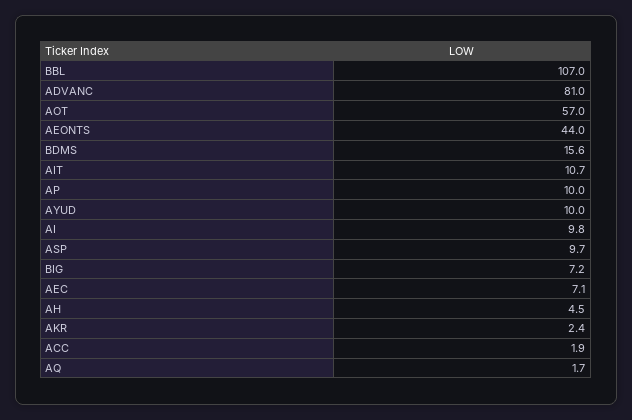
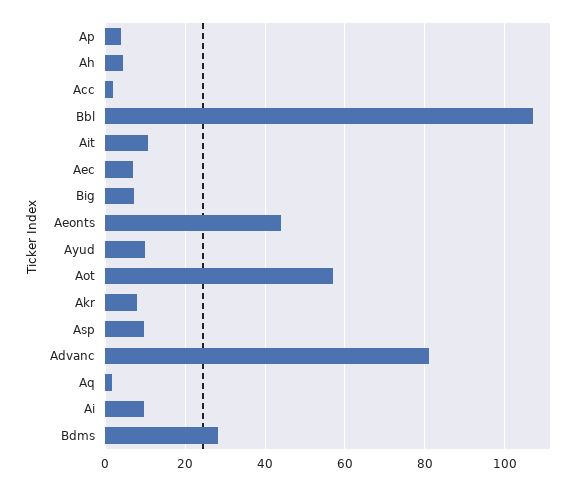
  {
    "BBL": 107,
    "ADVANC": 81,
    "AOT": 57,
    "AEONTS": 44,
-   "BDMS": 15.6,
+   "BDMS": 28,
    "AIT": 10.7,
-   "AP": 10,
+   "AP": 4,
    "AYUD": 10,
    "AI": 9.8,
    "ASP": 9.7,
    "BIG": 7.2,
    "AEC": 7.1,
    "AH": 4.5,
-   "AKR": 2.4,
+   "AKR": 8,
    "ACC": 1.9,
    "AQ": 1.7
  }

